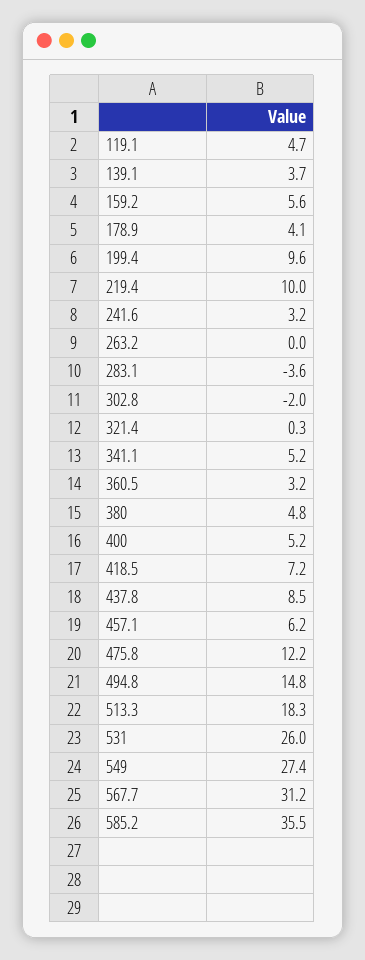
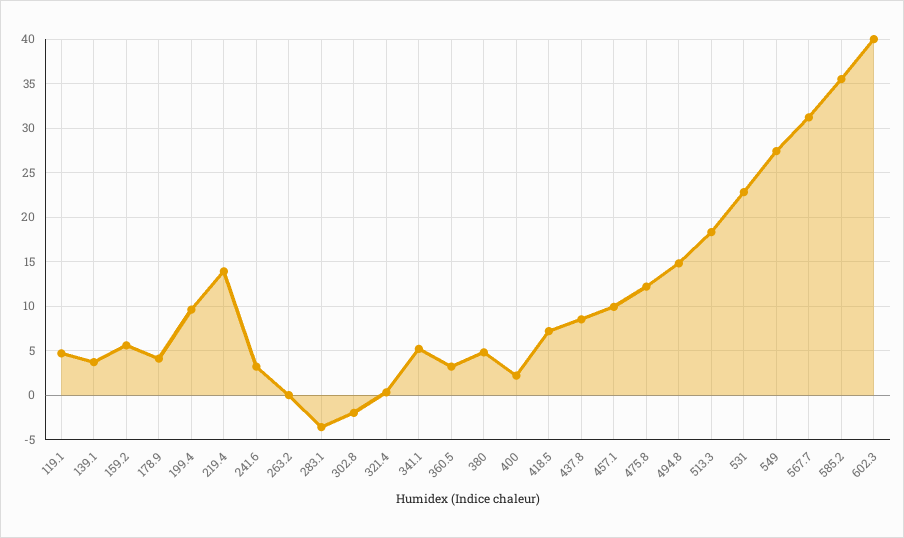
  {
    "119.1": 4.7,
    "139.1": 3.7,
    "159.2": 5.6,
    "178.9": 4.1,
    "199.4": 9.6,
-   "219.4": 10,
+   "219.4": 14,
    "241.6": 3.2,
    "263.2": 0,
    "283.1": -3.6,
    "302.8": -2,
    "321.4": 0.3,
    "341.1": 5.2,
    "360.5": 3.2,
    "380": 4.8,
-   "400": 5.2,
+   "400": 2,
    "418.5": 7.2,
    "437.8": 8.5,
-   "457.1": 6.2,
+   "457.1": 10,
    "475.8": 12.2,
    "494.8": 14.8,
    "513.3": 18.3,
-   "531": 26,
+   "531": 23,
    "549": 27.4,
    "567.7": 31.2,
-   "585.2": 35.5
+   "585.2": 35.5,
+   "602.3": 40
  }

